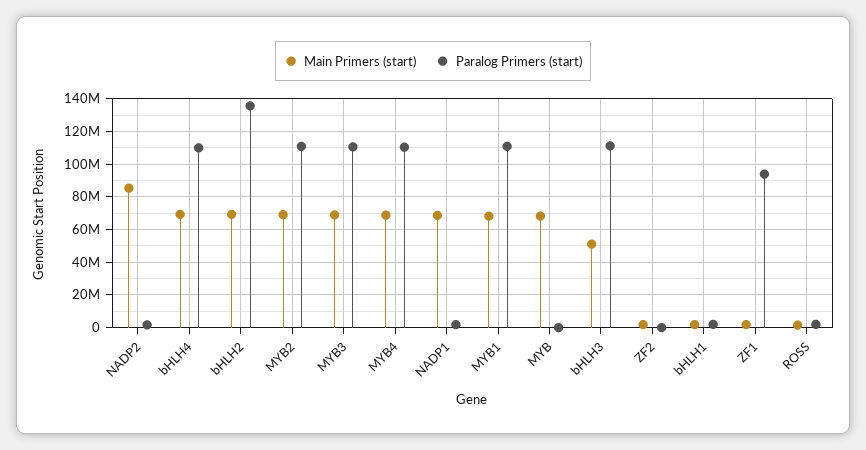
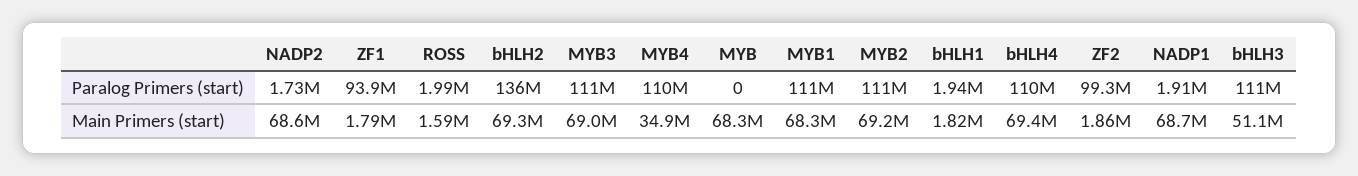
  {
    "Main Primers (start)": {
-     "NADP2": 85000000,
+     "NADP2": 68600000,
      "bHLH4": 69400000,
      "bHLH2": 69300000,
      "MYB2": 69200000,
      "MYB3": 69000000,
-     "MYB4": 70000000,
+     "MYB4": 34900000,
      "NADP1": 68700000,
      "MYB1": 68300000,
      "MYB": 68300000,
      "bHLH3": 51100000,
      "ZF2": 1860000,
      "bHLH1": 1820000,
      "ZF1": 1790000,
      "ROSS": 1590000
    },
    "Paralog Primers (start)": {
      "NADP2": 1730000,
      "bHLH4": 110000000,
      "bHLH2": 136000000,
      "MYB2": 111000000,
      "MYB3": 111000000,
      "MYB4": 110000000,
      "NADP1": 1910000,
      "MYB1": 111000000,
      "MYB": 0,
      "bHLH3": 111000000,
-     "ZF2": 0,
+     "ZF2": 99300000,
      "bHLH1": 1940000,
      "ZF1": 93900000,
      "ROSS": 1990000
    }
  }

